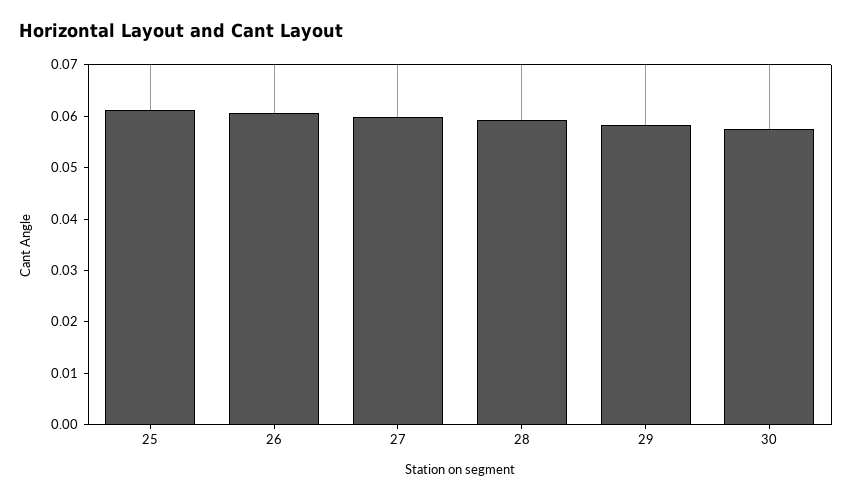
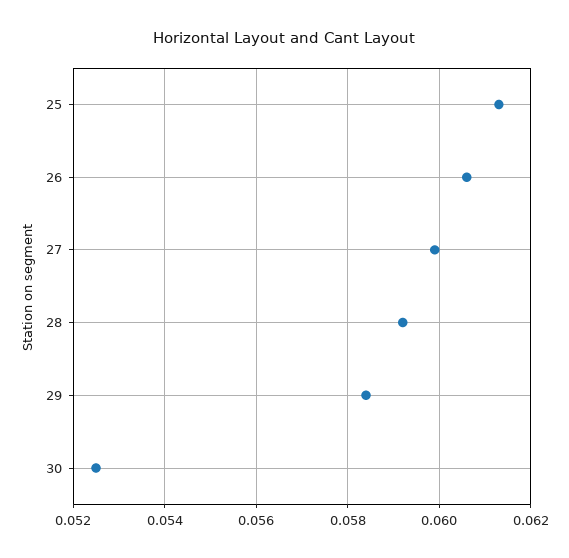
  {
    "25": 0.0615,
    "26": 0.0605,
    "27": 0.06,
    "28": 0.059,
    "29": 0.0585,
-   "30": 0.058
+   "30": 0.0525
  }

